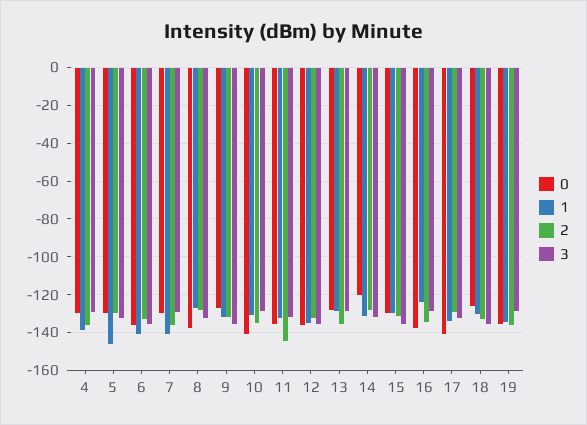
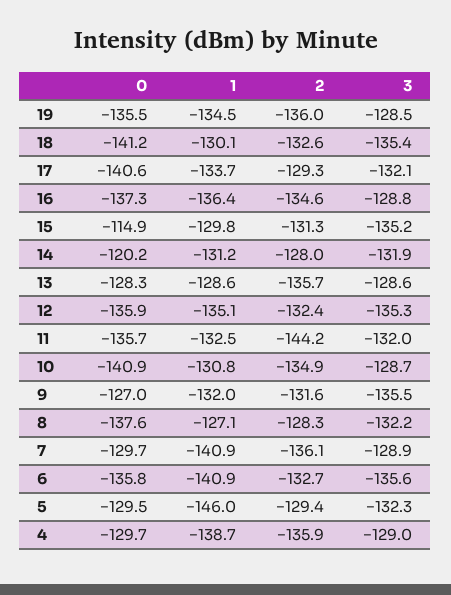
  {
    "0": {
      "4": -129.7,
      "5": -129.5,
      "6": -135.8,
      "7": -129.7,
      "8": -137.6,
      "9": -127,
      "10": -140.9,
      "11": -135.7,
      "12": -135.9,
      "13": -128.3,
      "14": -120.2,
-     "15": -130,
+     "15": -114.9,
      "16": -137.3,
      "17": -140.6,
-     "18": -125,
+     "18": -141.2,
      "19": -135.5
    },
    "1": {
      "4": -138.7,
      "5": -146,
      "6": -140.9,
      "7": -140.9,
      "8": -127.1,
      "9": -132,
      "10": -130.8,
      "11": -132.5,
      "12": -135.1,
      "13": -128.6,
      "14": -131.2,
      "15": -129.8,
-     "16": -125,
+     "16": -136.4,
      "17": -133.7,
      "18": -130.1,
      "19": -134.5
    },
    "2": {
      "4": -135.9,
      "5": -129.4,
      "6": -132.7,
      "7": -136.1,
      "8": -128.3,
      "9": -131.6,
      "10": -134.9,
      "11": -144.2,
      "12": -132.4,
      "13": -135.7,
      "14": -128,
      "15": -131.3,
      "16": -134.6,
      "17": -129.3,
      "18": -132.6,
      "19": -136
    },
    "3": {
      "4": -129,
      "5": -132.3,
      "6": -135.6,
      "7": -128.9,
      "8": -132.2,
      "9": -135.5,
      "10": -128.7,
      "11": -132,
      "12": -135.3,
      "13": -128.6,
      "14": -131.9,
      "15": -135.2,
      "16": -128.8,
      "17": -132.1,
      "18": -135.4,
      "19": -128.5
    }
  }

